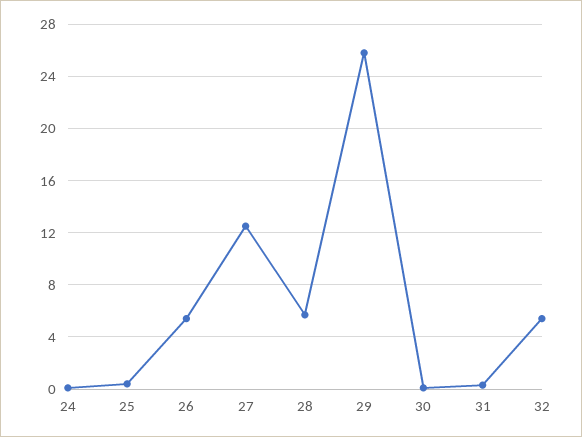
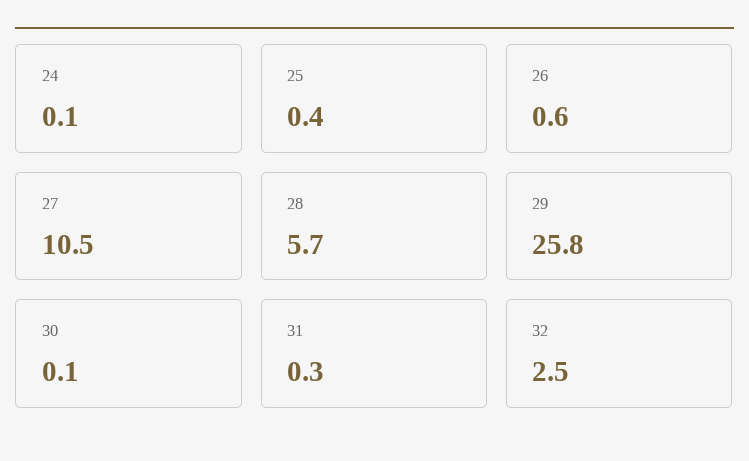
  {
    "24": 0.1,
    "25": 0.4,
-   "26": 5.5,
+   "26": 0.6,
-   "27": 12.5,
+   "27": 10.5,
    "28": 5.7,
    "29": 25.8,
    "30": 0.1,
    "31": 0.3,
-   "32": 5.5
+   "32": 2.5
  }

